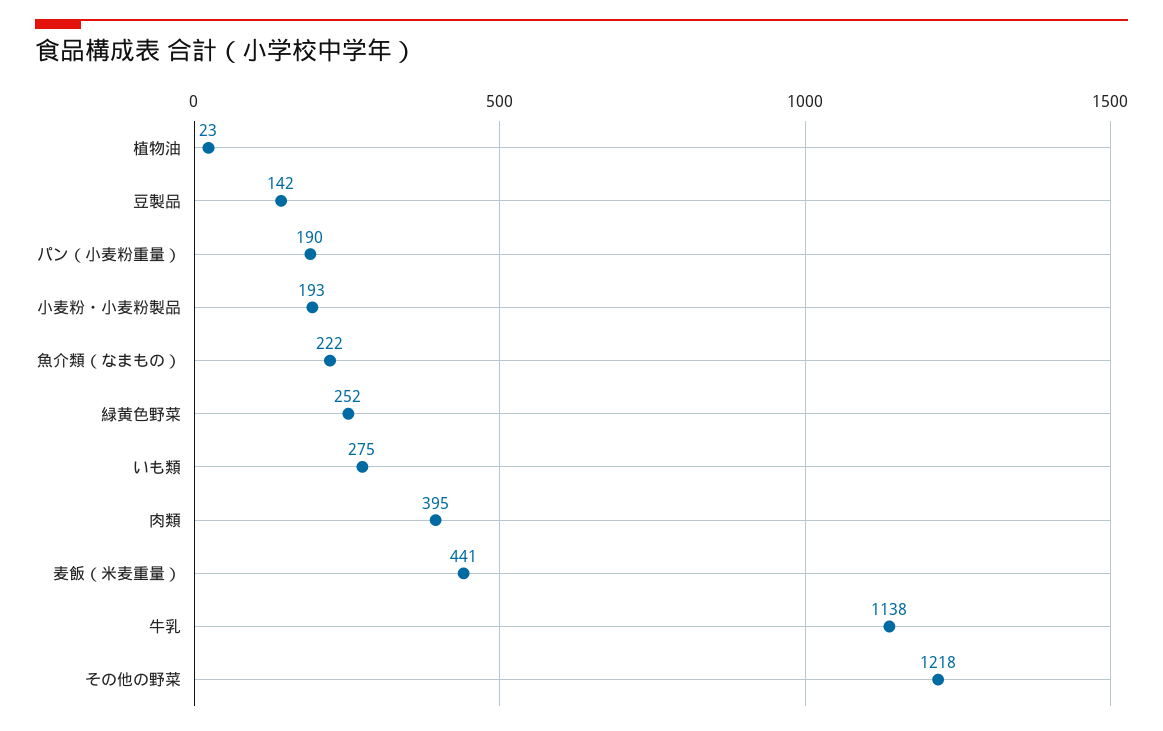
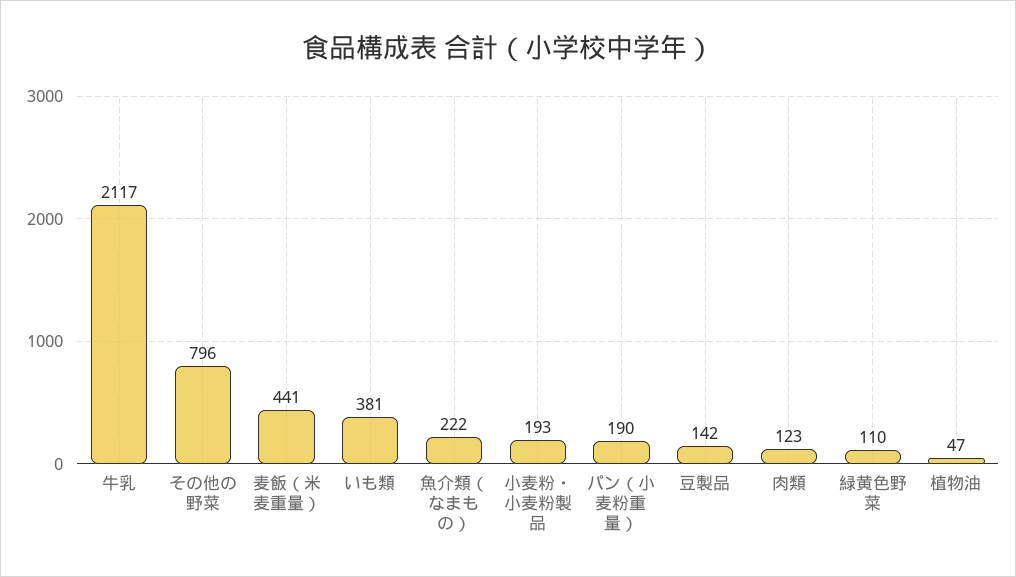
  {
-   "植物油": 23,
+   "植物油": 47,
    "豆製品": 142,
    "パン（小麦粉重量）": 190,
    "小麦粉・小麦粉製品": 193,
    "魚介類（なまもの）": 222,
-   "緑黄色野菜": 252,
+   "緑黄色野菜": 110,
-   "いも類": 275,
+   "いも類": 381,
-   "肉類": 395,
+   "肉類": 123,
    "麦飯（米麦重量）": 441,
-   "牛乳": 1138,
+   "牛乳": 2117,
-   "その他の野菜": 1218
+   "その他の野菜": 796
  }

